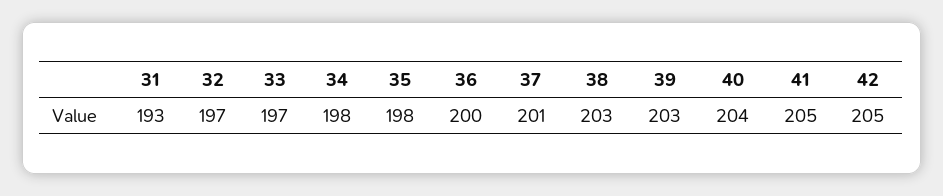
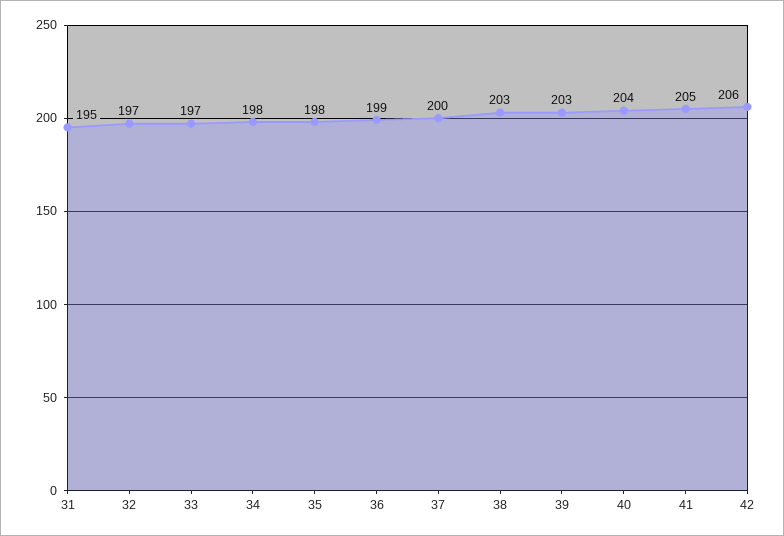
  {
-   "31": 193,
+   "31": 195,
    "32": 197,
    "33": 197,
    "34": 198,
    "35": 198,
-   "36": 200,
+   "36": 199,
-   "37": 201,
+   "37": 200,
    "38": 203,
    "39": 203,
    "40": 204,
    "41": 205,
-   "42": 205
+   "42": 206
  }

